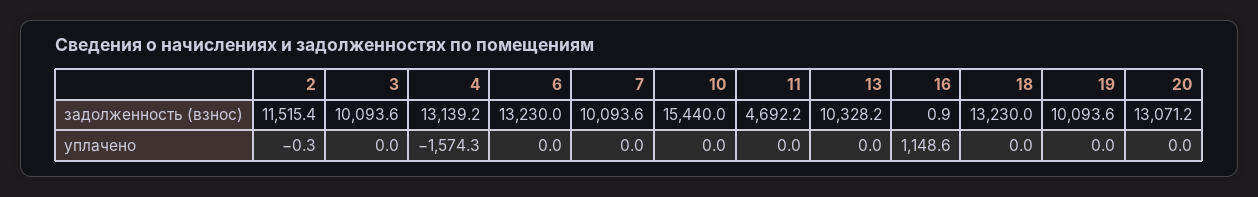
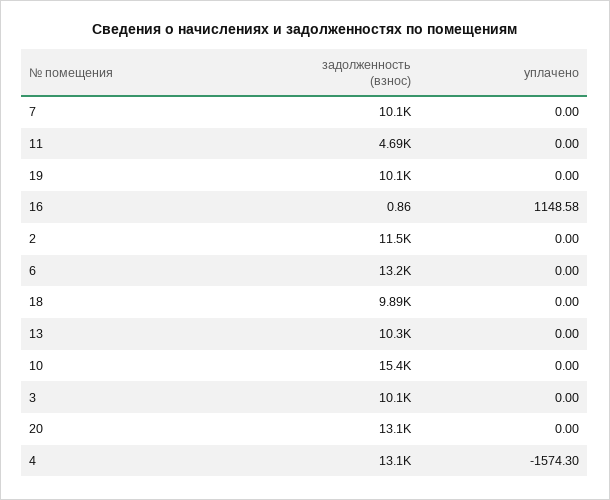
  {
    "2": {
      "задолженность (взнос)": 11515.4,
-     "уплачено": -0.3
+     "уплачено": 0
    },
    "3": {
      "задолженность (взнос)": 10093.6,
      "уплачено": 0
    },
    "4": {
      "задолженность (взнос)": 13139.2,
      "уплачено": -1574.3
    },
    "6": {
      "задолженность (взнос)": 13230,
      "уплачено": 0
    },
    "7": {
      "задолженность (взнос)": 10093.6,
      "уплачено": 0
    },
    "10": {
      "задолженность (взнос)": 15440,
      "уплачено": 0
    },
    "11": {
      "задолженность (взнос)": 4692.2,
      "уплачено": 0
    },
    "13": {
      "задолженность (взнос)": 10328.2,
      "уплачено": 0
    },
    "16": {
      "задолженность (взнос)": 0.86,
      "уплачено": 1148.58
    },
    "18": {
-     "задолженность (взнос)": 13230,
+     "задолженность (взнос)": 9890,
      "уплачено": 0
    },
    "19": {
      "задолженность (взнос)": 10093.6,
      "уплачено": 0
    },
    "20": {
      "задолженность (взнос)": 13071.2,
      "уплачено": 0
    }
  }

